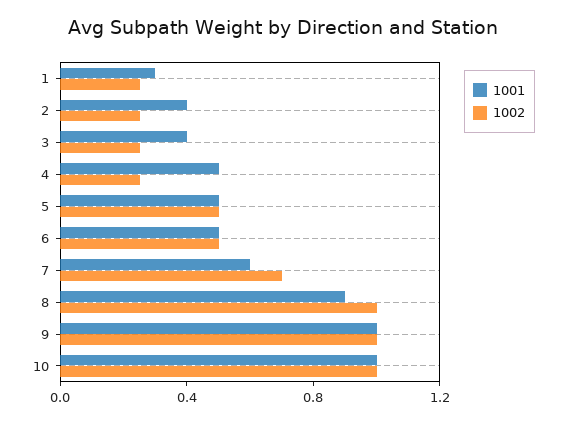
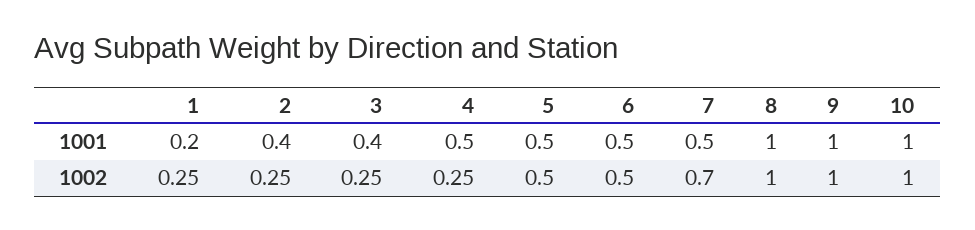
  {
    "1001": {
-     "1": 0.3,
+     "1": 0.2,
      "2": 0.4,
      "3": 0.4,
      "4": 0.5,
      "5": 0.5,
      "6": 0.5,
-     "7": 0.6,
+     "7": 0.5,
-     "8": 0.9,
+     "8": 1,
      "9": 1,
      "10": 1
    },
    "1002": {
      "1": 0.25,
      "2": 0.25,
      "3": 0.25,
      "4": 0.25,
      "5": 0.5,
      "6": 0.5,
      "7": 0.7,
      "8": 1,
      "9": 1,
      "10": 1
    }
  }

